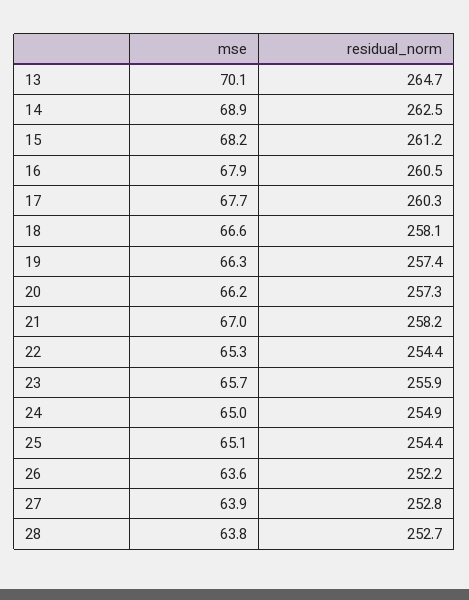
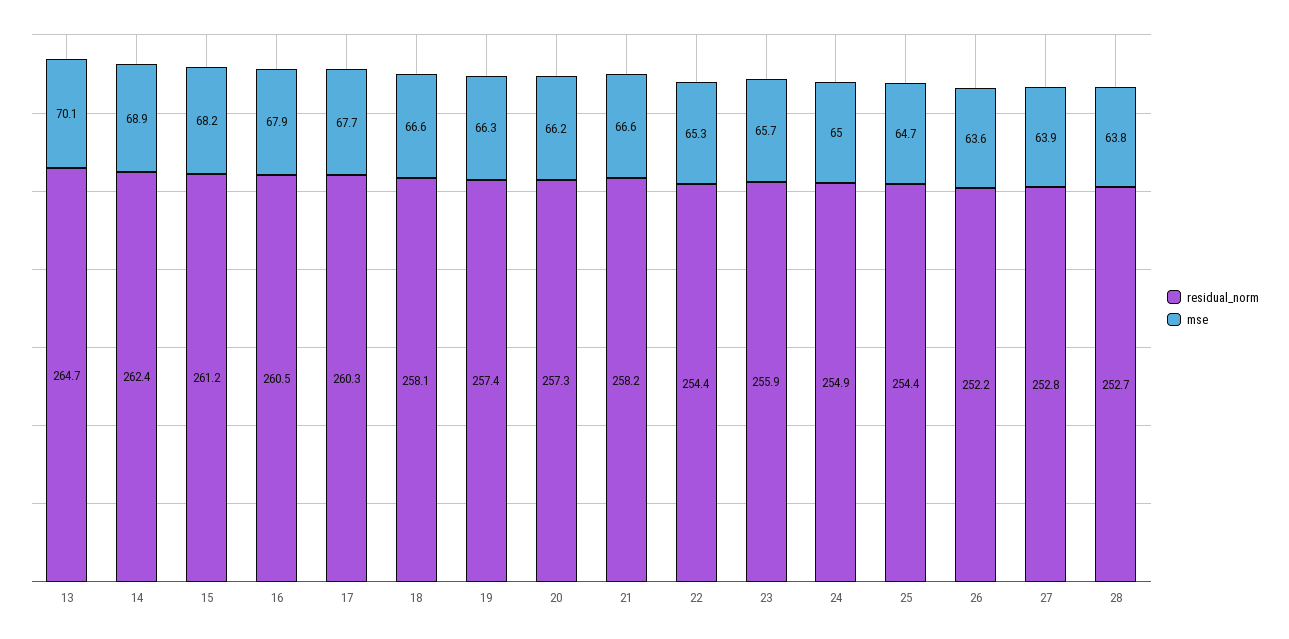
  {
    "mse": {
      "13": 70.1,
      "14": 68.9,
      "15": 68.2,
      "16": 67.9,
      "17": 67.7,
      "18": 66.6,
      "19": 66.3,
      "20": 66.2,
-     "21": 67,
+     "21": 66.6,
      "22": 65.3,
      "23": 65.7,
      "24": 65,
-     "25": 65.1,
+     "25": 64.7,
      "26": 63.6,
      "27": 63.9,
      "28": 63.8
    },
    "residual_norm": {
      "13": 264.7,
-     "14": 262.5,
+     "14": 262.4,
      "15": 261.2,
      "16": 260.5,
      "17": 260.3,
      "18": 258.1,
      "19": 257.4,
      "20": 257.3,
      "21": 258.2,
      "22": 254.4,
      "23": 255.9,
      "24": 254.9,
      "25": 254.4,
      "26": 252.2,
      "27": 252.8,
      "28": 252.7
    }
  }

